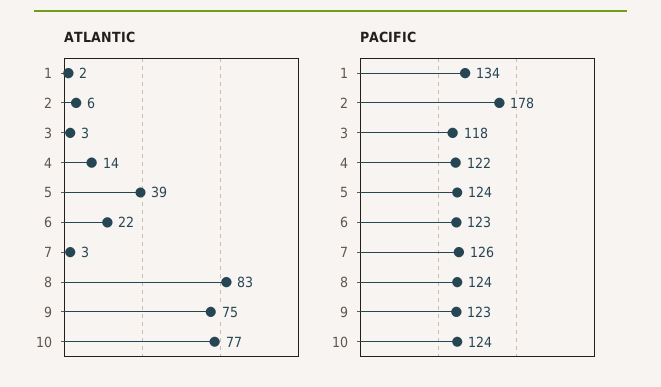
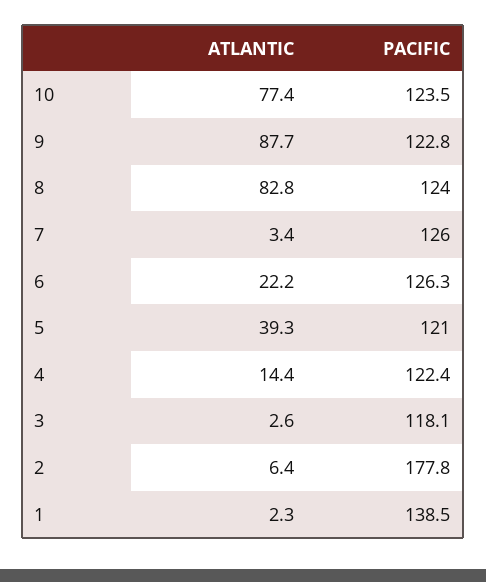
  {
    "ATLANTIC": {
      "1": 2.3,
      "2": 6.4,
      "3": 2.6,
      "4": 14.4,
      "5": 39.3,
      "6": 22.2,
      "7": 3.4,
      "8": 82.8,
-     "9": 75,
+     "9": 87.7,
      "10": 77.4
    },
    "PACIFIC": {
-     "1": 134,
+     "1": 138.5,
      "2": 177.8,
      "3": 118.1,
      "4": 122.4,
-     "5": 124,
+     "5": 121,
-     "6": 123,
+     "6": 126.3,
      "7": 126,
      "8": 124,
      "9": 122.8,
      "10": 123.5
    }
  }

